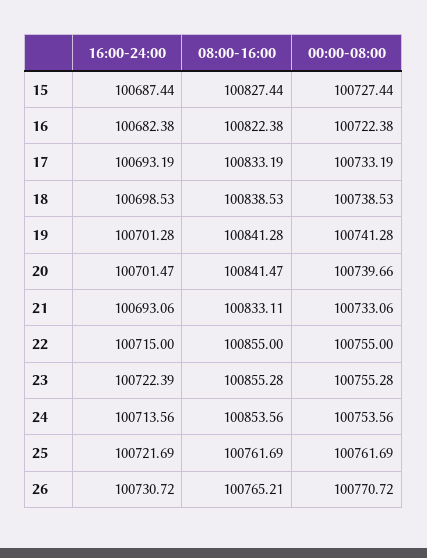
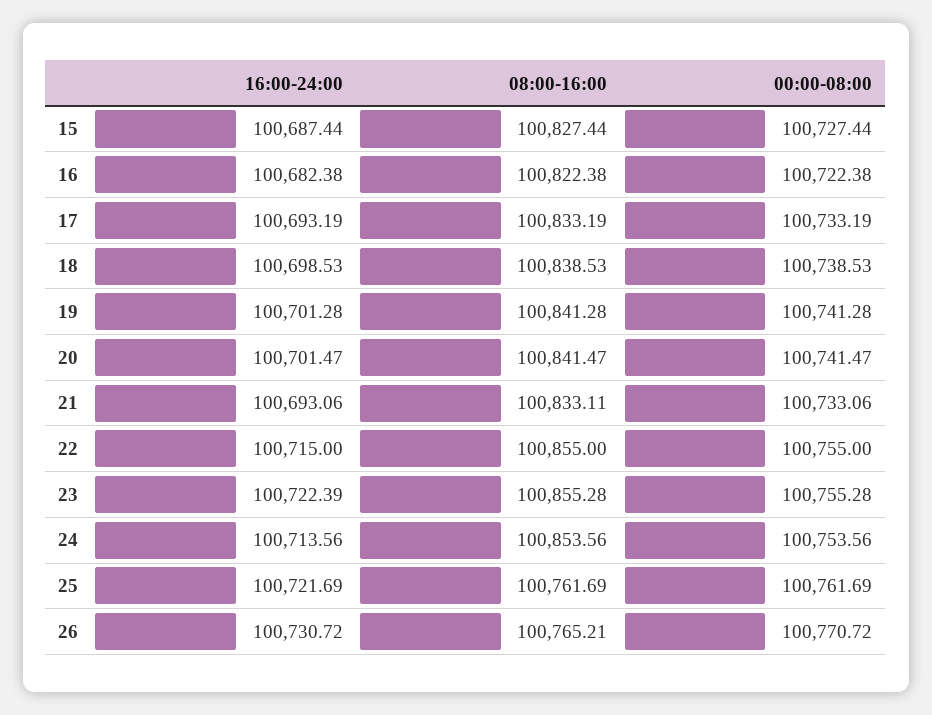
  {
    "16:00-24:00": {
      "15": 100687.44,
      "16": 100682.38,
      "17": 100693.19,
      "18": 100698.53,
      "19": 100701.28,
      "20": 100701.47,
      "21": 100693.06,
      "22": 100715,
      "23": 100722.39,
      "24": 100713.56,
      "25": 100721.69,
      "26": 100730.72
    },
    "08:00-16:00": {
      "15": 100827.44,
      "16": 100822.38,
      "17": 100833.19,
      "18": 100838.53,
      "19": 100841.28,
      "20": 100841.47,
      "21": 100833.11,
      "22": 100855,
      "23": 100855.28,
      "24": 100853.56,
      "25": 100761.69,
      "26": 100765.21
    },
    "00:00-08:00": {
      "15": 100727.44,
      "16": 100722.38,
      "17": 100733.19,
      "18": 100738.53,
      "19": 100741.28,
-     "20": 100739.66,
+     "20": 100741.47,
      "21": 100733.06,
      "22": 100755,
      "23": 100755.28,
      "24": 100753.56,
      "25": 100761.69,
      "26": 100770.72
    }
  }

